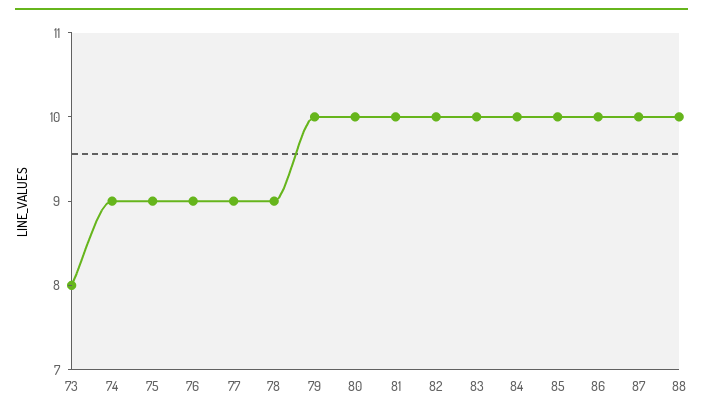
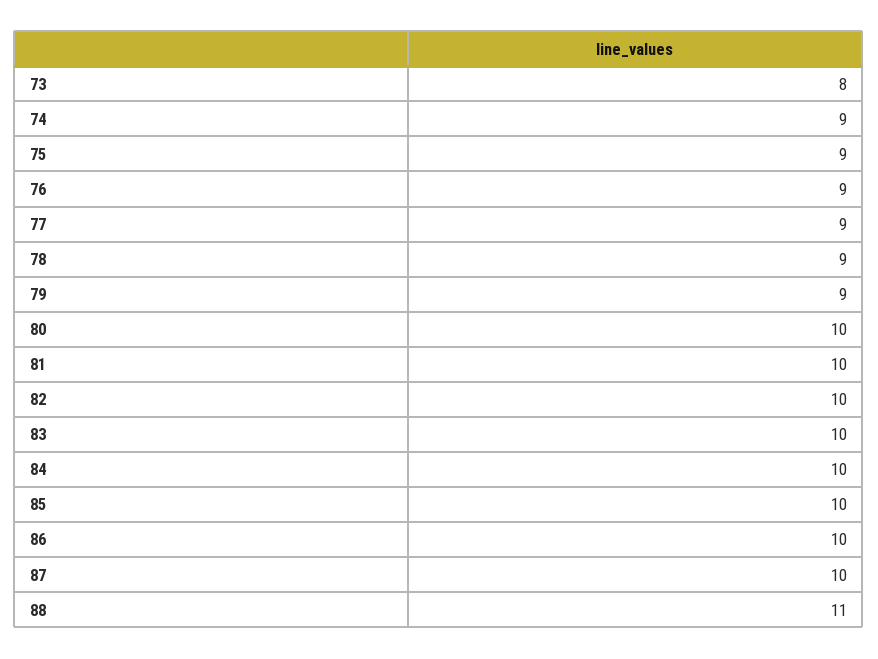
  {
    "73": 8,
    "74": 9,
    "75": 9,
    "76": 9,
    "77": 9,
    "78": 9,
-   "79": 10,
+   "79": 9,
    "80": 10,
    "81": 10,
    "82": 10,
    "83": 10,
    "84": 10,
    "85": 10,
    "86": 10,
    "87": 10,
-   "88": 10
+   "88": 11
  }

